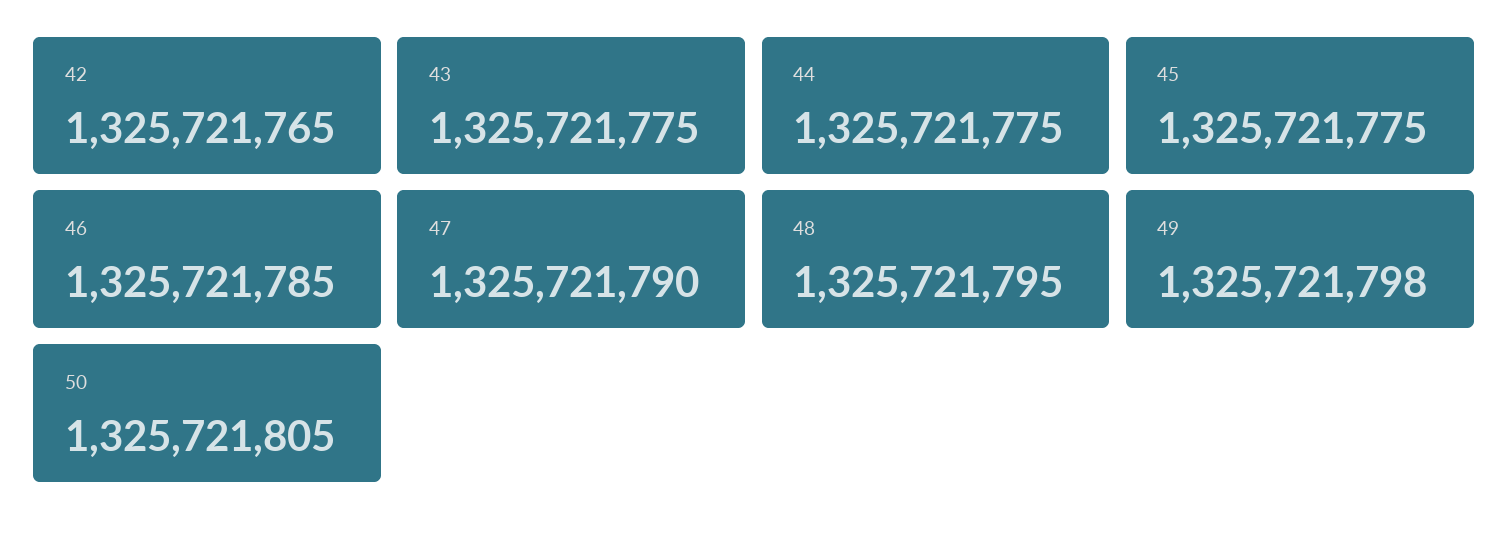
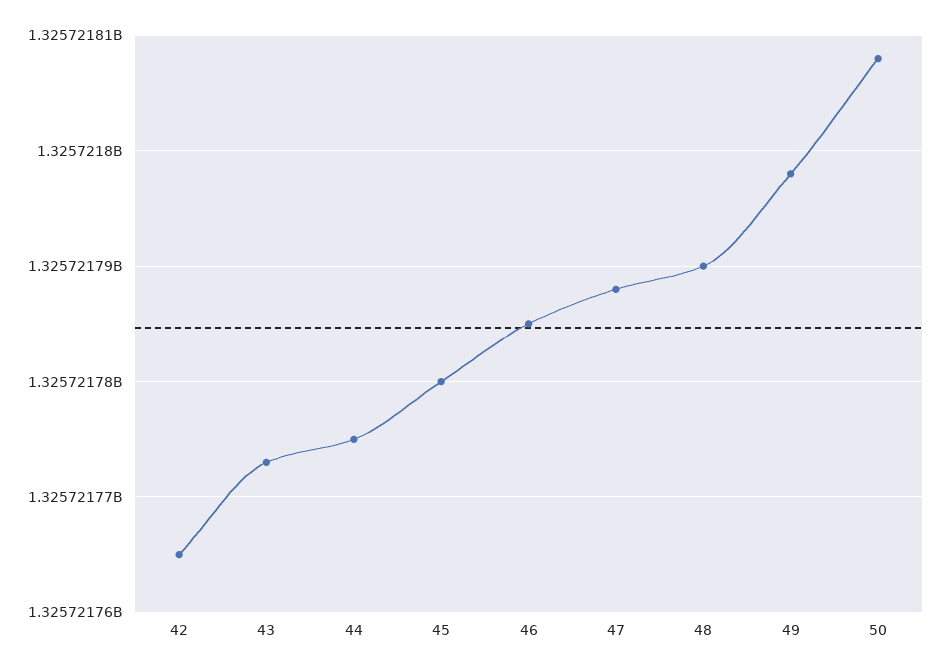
  {
    "42": 1325721765,
-   "43": 1325721775,
+   "43": 1325721773,
    "44": 1325721775,
-   "45": 1325721775,
+   "45": 1325721780,
    "46": 1325721785,
-   "47": 1325721790,
+   "47": 1325721788,
-   "48": 1325721795,
+   "48": 1325721790,
    "49": 1325721798,
-   "50": 1325721805
+   "50": 1325721808
  }

